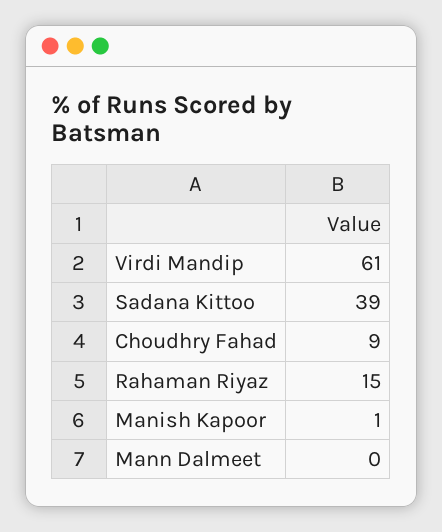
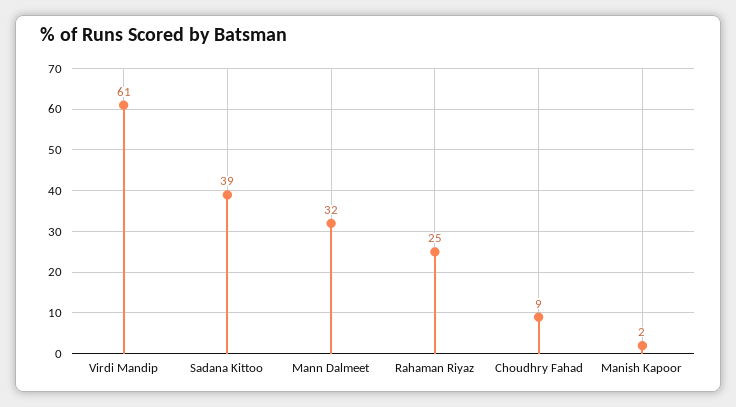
  {
    "Virdi Mandip": 61,
    "Sadana Kittoo": 39,
    "Choudhry Fahad": 9,
-   "Rahaman Riyaz": 15,
+   "Rahaman Riyaz": 25,
-   "Manish Kapoor": 1,
+   "Manish Kapoor": 2,
-   "Mann Dalmeet": 0
+   "Mann Dalmeet": 32
  }

